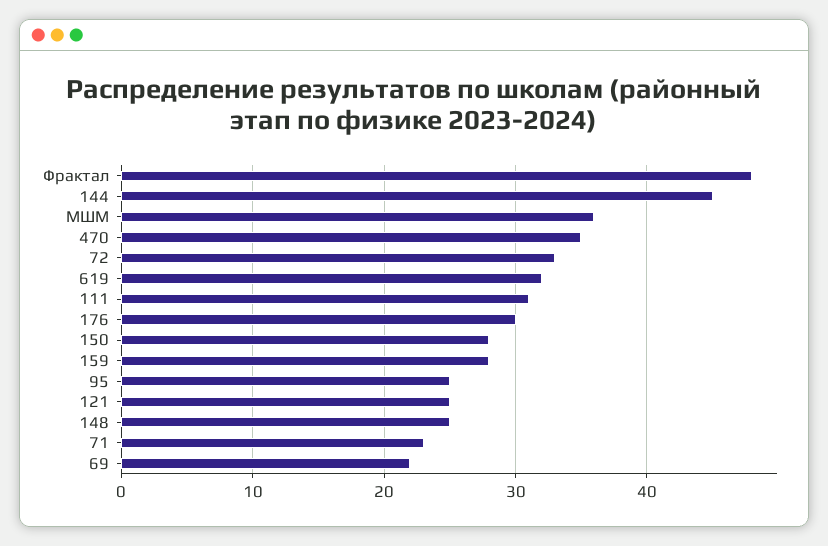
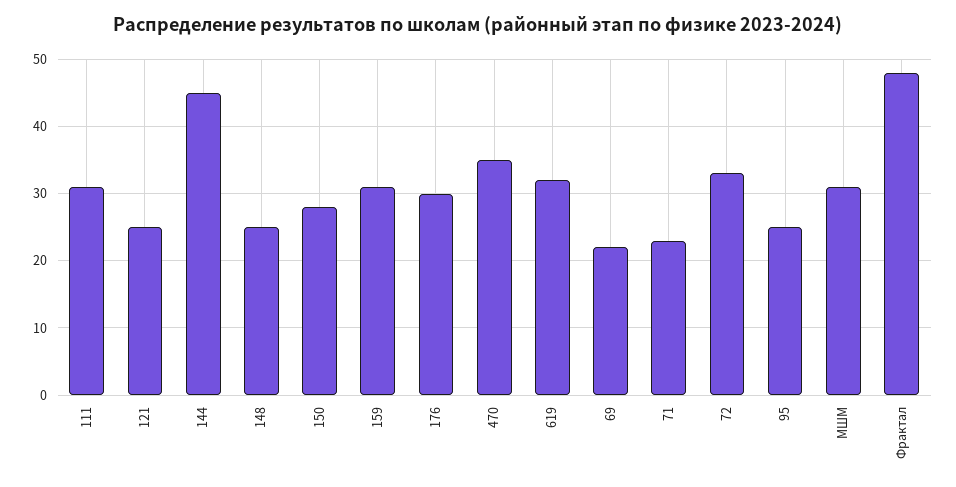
  {
    "Фрактал": 48,
    "144": 45,
-   "МШМ": 36,
+   "МШМ": 31,
    "470": 35,
    "72": 33,
    "619": 32,
    "111": 31,
    "176": 30,
    "150": 28,
-   "159": 28,
+   "159": 31,
    "95": 25,
    "121": 25,
    "148": 25,
    "71": 23,
    "69": 22
  }

